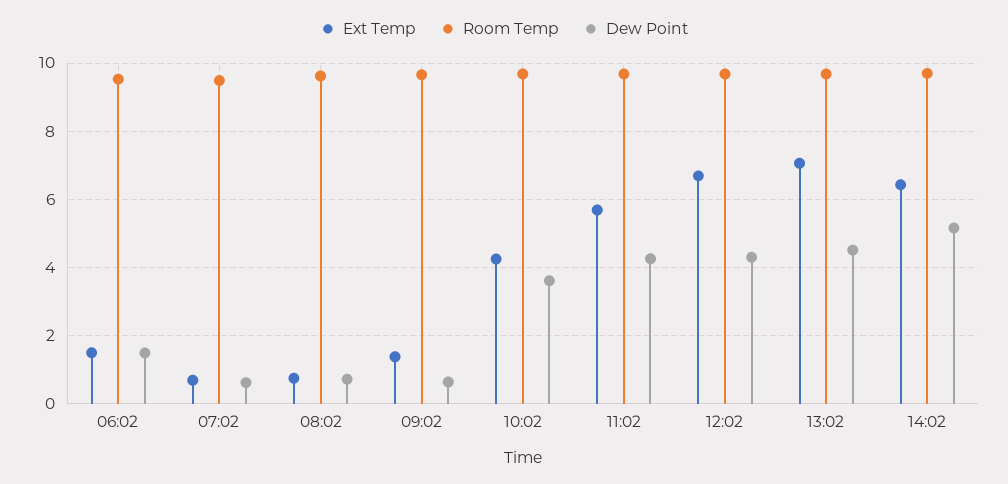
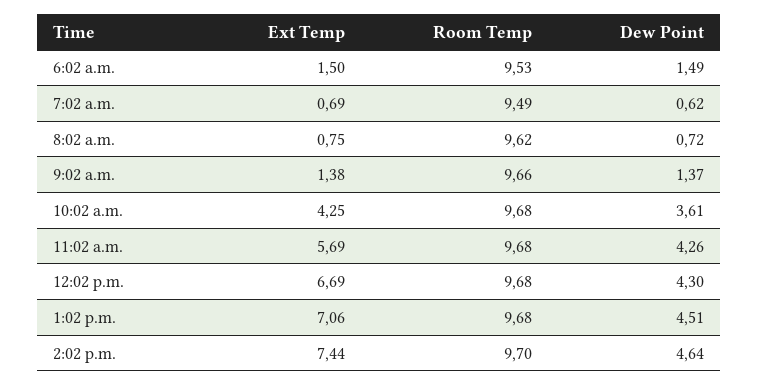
  {
    "Ext Temp": {
      "06:02": 1.5,
      "07:02": 0.69,
      "08:02": 0.75,
      "09:02": 1.38,
      "10:02": 4.25,
      "11:02": 5.69,
      "12:02": 6.69,
      "13:02": 7.06,
-     "14:02": 6.4
+     "14:02": 7.44
    },
    "Room Temp": {
      "06:02": 9.53,
      "07:02": 9.49,
      "08:02": 9.62,
      "09:02": 9.66,
      "10:02": 9.68,
      "11:02": 9.68,
      "12:02": 9.68,
      "13:02": 9.68,
      "14:02": 9.7
    },
    "Dew Point": {
      "06:02": 1.49,
      "07:02": 0.62,
      "08:02": 0.72,
-     "09:02": 0.6,
+     "09:02": 1.37,
      "10:02": 3.61,
      "11:02": 4.26,
      "12:02": 4.3,
      "13:02": 4.51,
-     "14:02": 5.2
+     "14:02": 4.64
    }
  }

